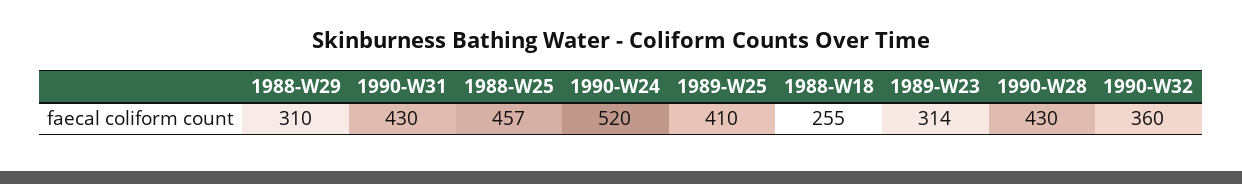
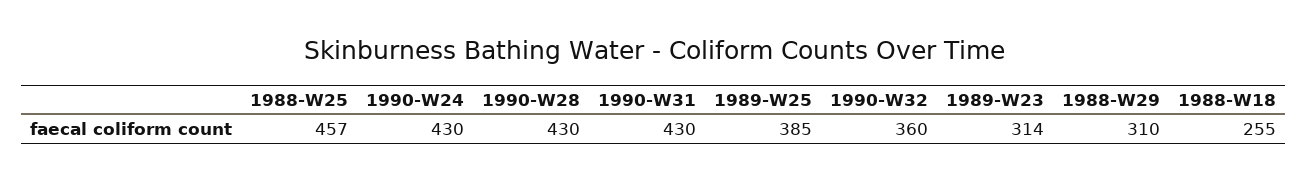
  {
    "1988-W29": 310,
    "1990-W31": 430,
    "1988-W25": 457,
-   "1990-W24": 520,
+   "1990-W24": 430,
-   "1989-W25": 410,
+   "1989-W25": 385,
    "1988-W18": 255,
    "1989-W23": 314,
    "1990-W28": 430,
    "1990-W32": 360
  }

